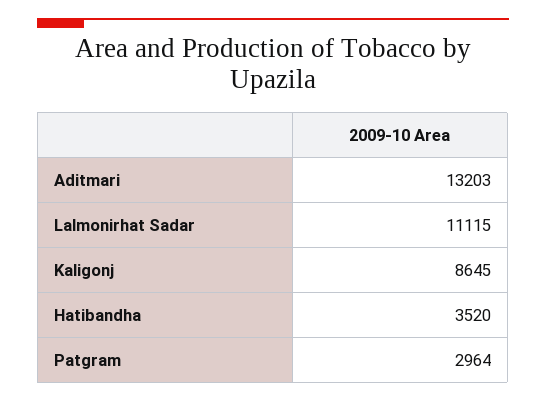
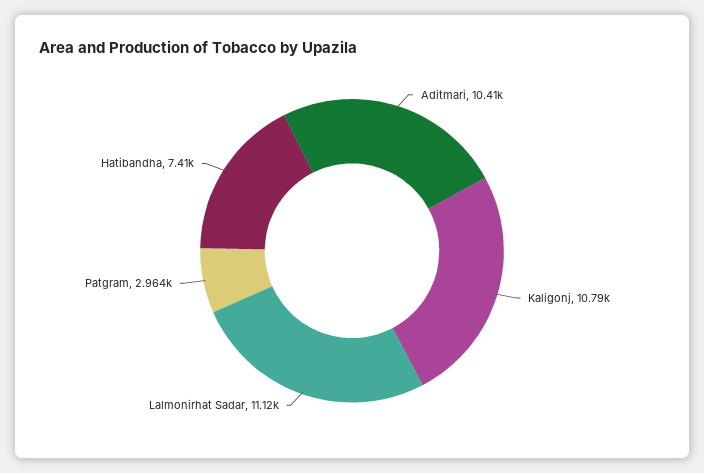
  {
-   "Aditmari": 13203,
+   "Aditmari": 10410,
    "Lalmonirhat Sadar": 11115,
-   "Kaligonj": 8645,
+   "Kaligonj": 10790,
-   "Hatibandha": 3520,
+   "Hatibandha": 7410,
    "Patgram": 2964
  }

